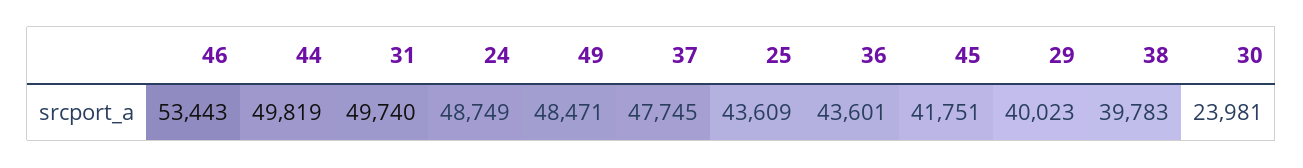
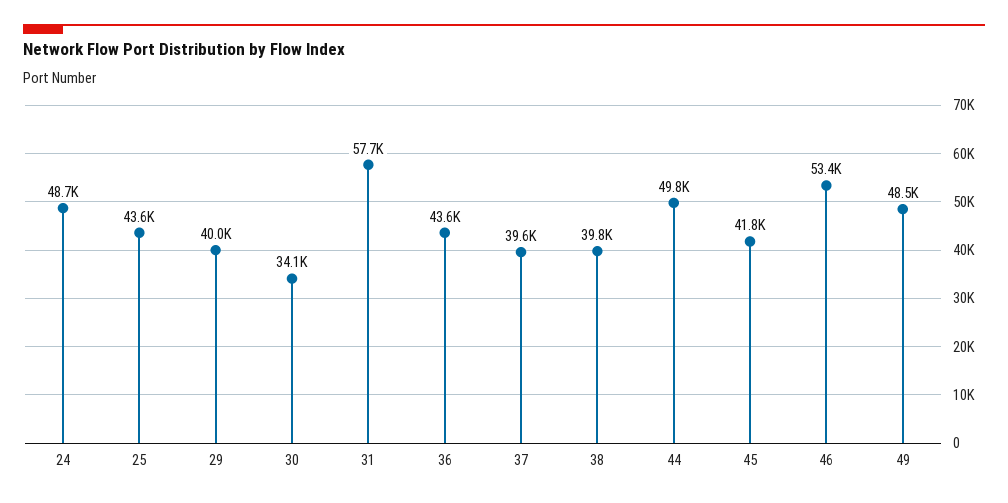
  {
    "46": 53443,
    "44": 49819,
-   "31": 49740,
+   "31": 57700,
    "24": 48749,
    "49": 48471,
-   "37": 47745,
+   "37": 39600,
    "25": 43609,
    "36": 43601,
    "45": 41751,
    "29": 40023,
    "38": 39783,
-   "30": 23981
+   "30": 34100
  }

